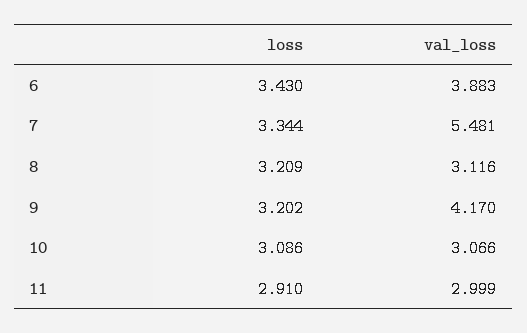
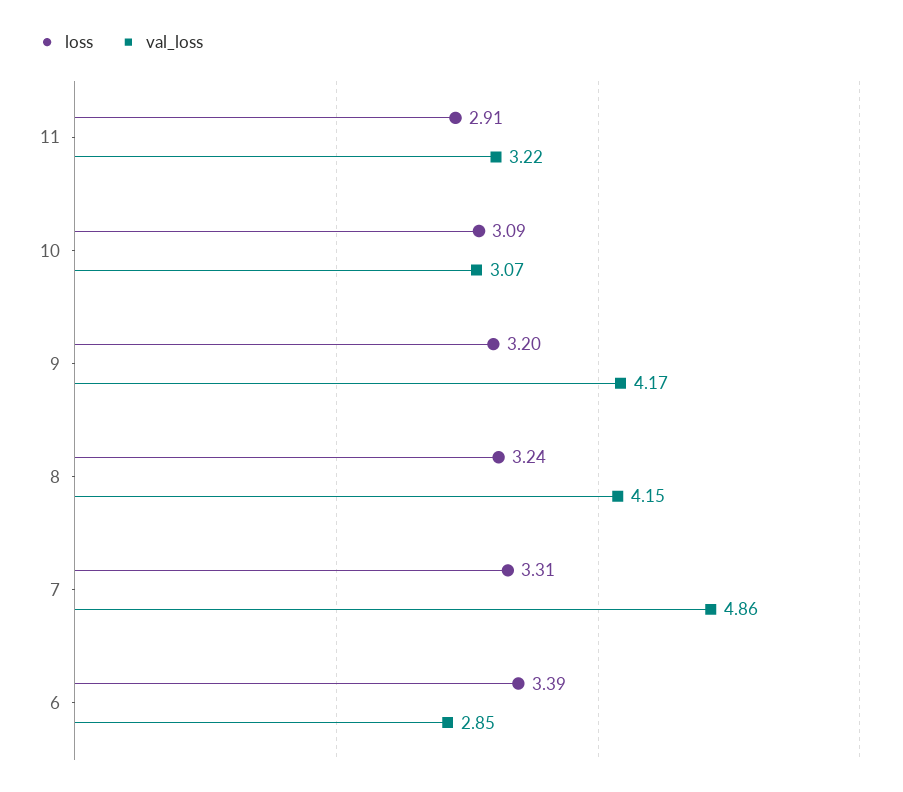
  {
    "loss": {
-     "6": 3.43,
+     "6": 3.39,
-     "7": 3.344,
+     "7": 3.31,
-     "8": 3.209,
+     "8": 3.24,
      "9": 3.202,
      "10": 3.086,
      "11": 2.91
    },
    "val_loss": {
-     "6": 3.883,
+     "6": 2.85,
-     "7": 5.481,
+     "7": 4.86,
-     "8": 3.116,
+     "8": 4.15,
      "9": 4.17,
      "10": 3.066,
-     "11": 2.999
+     "11": 3.22
    }
  }

